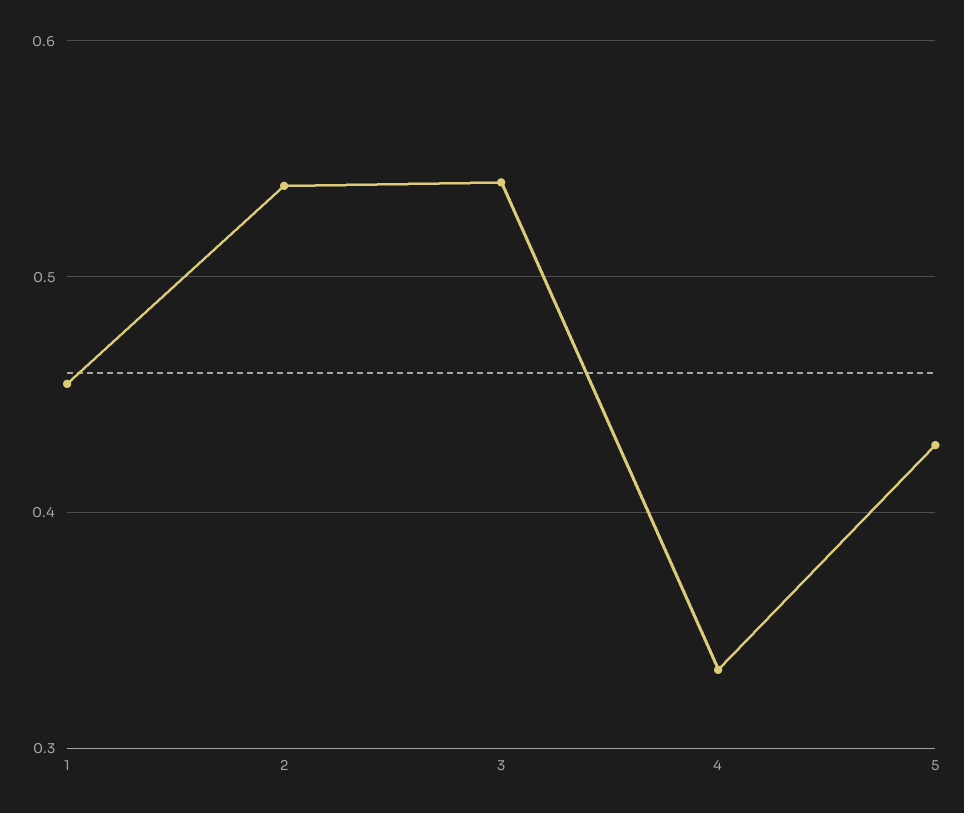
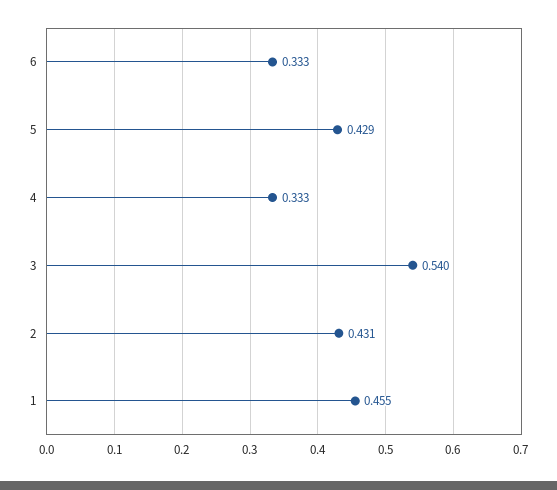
  {
    "1": 0.455,
-   "2": 0.54,
+   "2": 0.431,
    "3": 0.54,
    "4": 0.333,
-   "5": 0.429
+   "5": 0.429,
+   "6": 0.333
  }

